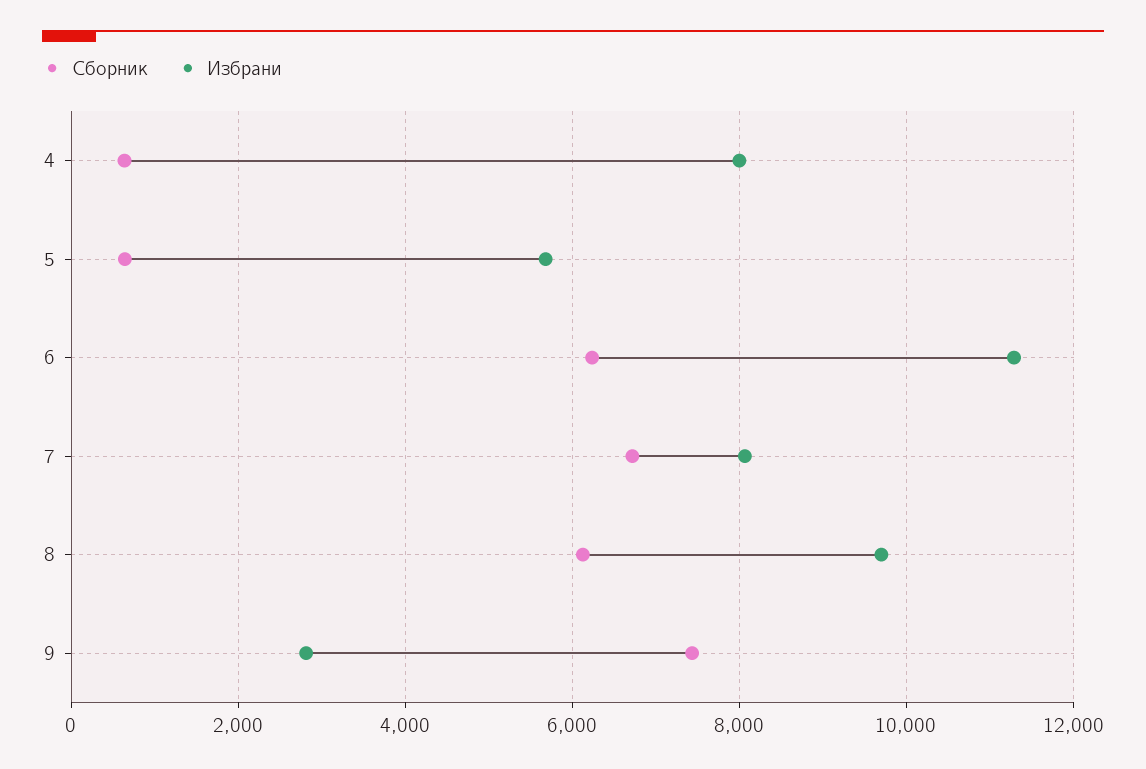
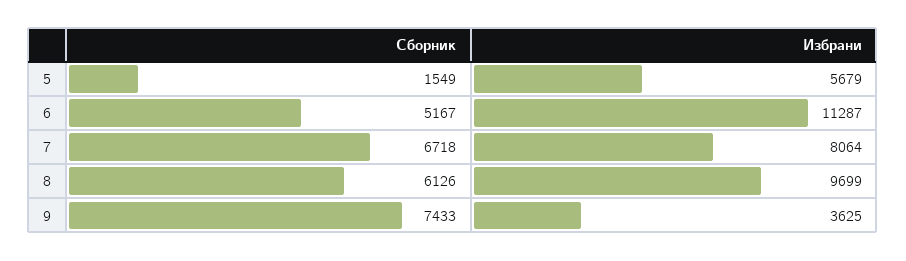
  {
    "Сборник": {
-     "4": 600,
-     "5": 600,
+     "5": 1549,
-     "6": 6200,
+     "6": 5167,
      "7": 6718,
      "8": 6126,
      "9": 7433
    },
    "Избрани": {
-     "4": 8000,
      "5": 5679,
      "6": 11287,
      "7": 8064,
      "8": 9699,
-     "9": 2800
+     "9": 3625
    }
  }

